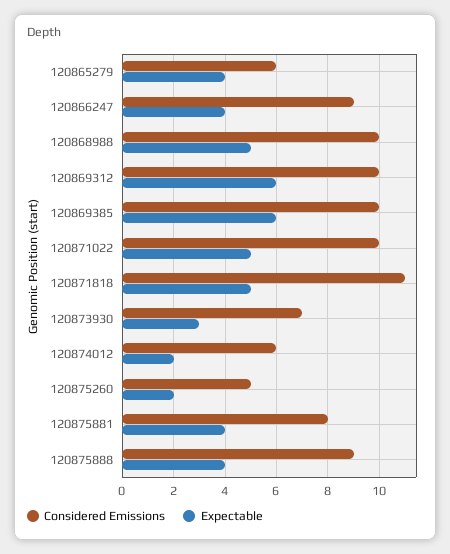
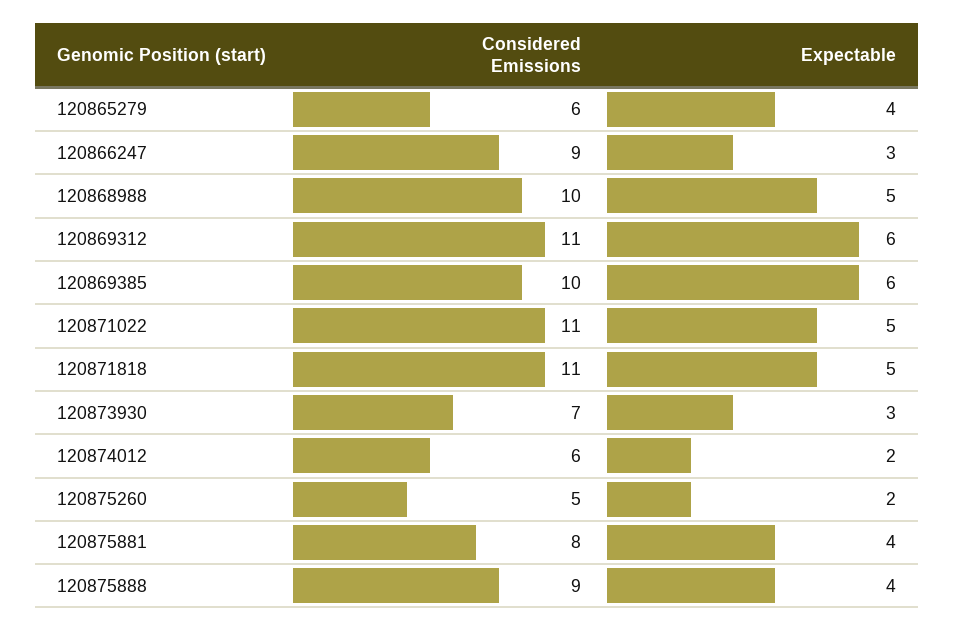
  {
    "Considered Emissions": {
      "120865279": 6,
      "120866247": 9,
      "120868988": 10,
-     "120869312": 10,
+     "120869312": 11,
      "120869385": 10,
-     "120871022": 10,
+     "120871022": 11,
      "120871818": 11,
      "120873930": 7,
      "120874012": 6,
      "120875260": 5,
      "120875881": 8,
      "120875888": 9
    },
    "Expectable": {
      "120865279": 4,
-     "120866247": 4,
+     "120866247": 3,
      "120868988": 5,
      "120869312": 6,
      "120869385": 6,
      "120871022": 5,
      "120871818": 5,
      "120873930": 3,
      "120874012": 2,
      "120875260": 2,
      "120875881": 4,
      "120875888": 4
    }
  }

